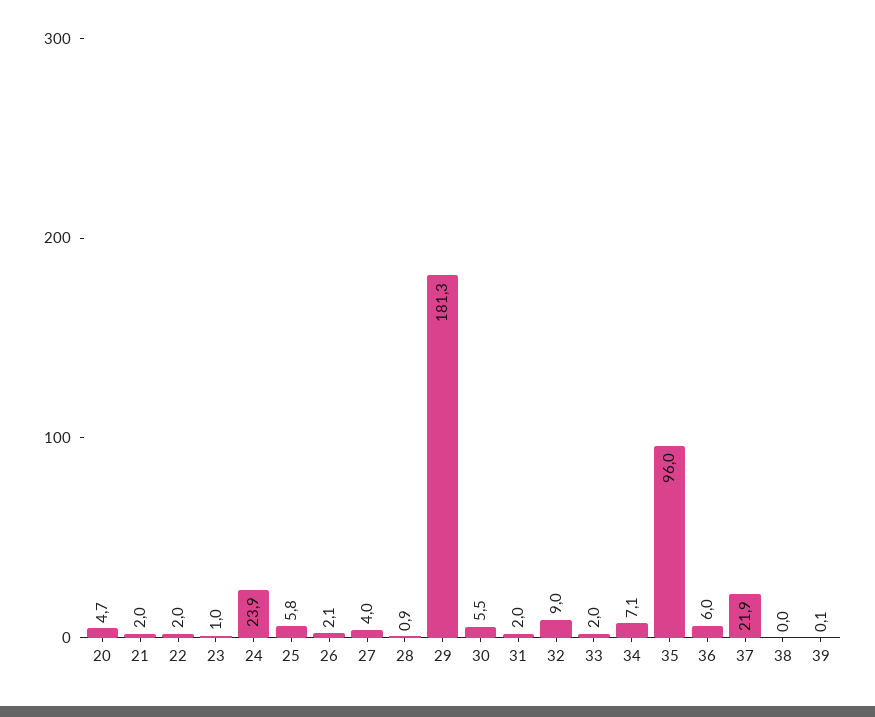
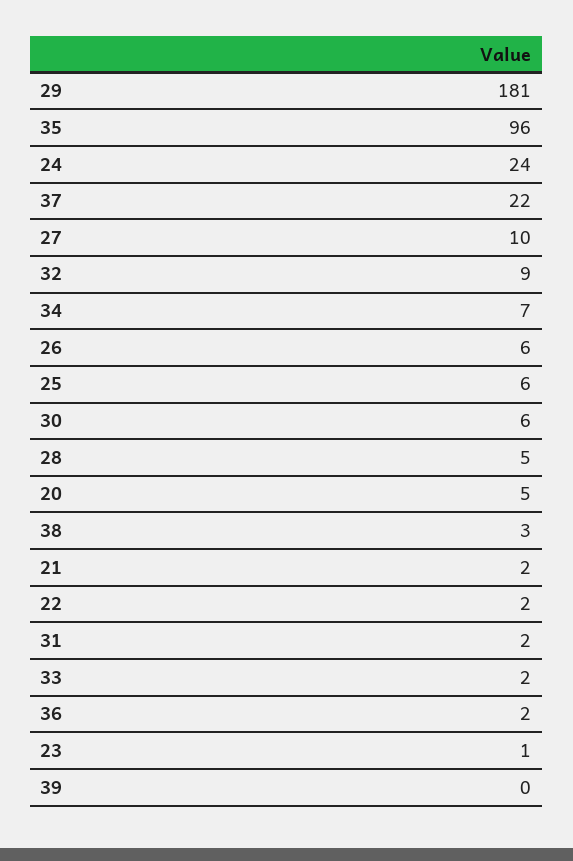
  {
    "20": 4.7,
    "21": 2,
    "22": 2,
    "23": 1,
    "24": 23.9,
    "25": 5.8,
-   "26": 2.1,
+   "26": 6,
-   "27": 4,
+   "27": 10,
-   "28": 0.9,
+   "28": 5,
    "29": 181.3,
    "30": 5.5,
    "31": 2,
    "32": 9,
    "33": 2,
    "34": 7.1,
    "35": 96,
-   "36": 6,
+   "36": 2,
    "37": 21.9,
-   "38": 0,
+   "38": 3,
    "39": 0.1
  }

